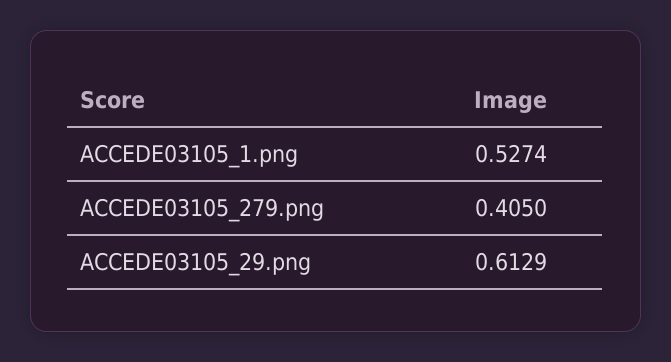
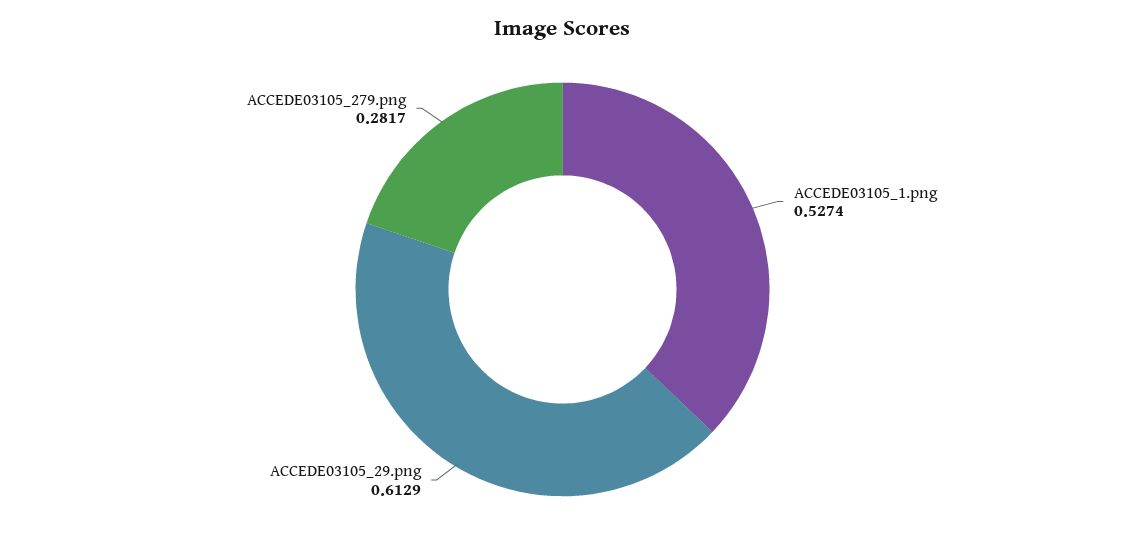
  {
    "ACCEDE03105_1.png": 0.5274,
-   "ACCEDE03105_279.png": 0.405,
+   "ACCEDE03105_279.png": 0.2817,
    "ACCEDE03105_29.png": 0.6129
  }

